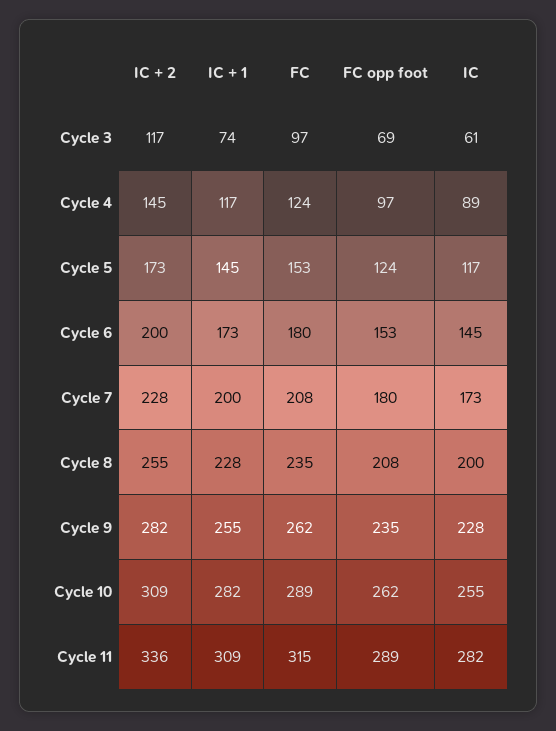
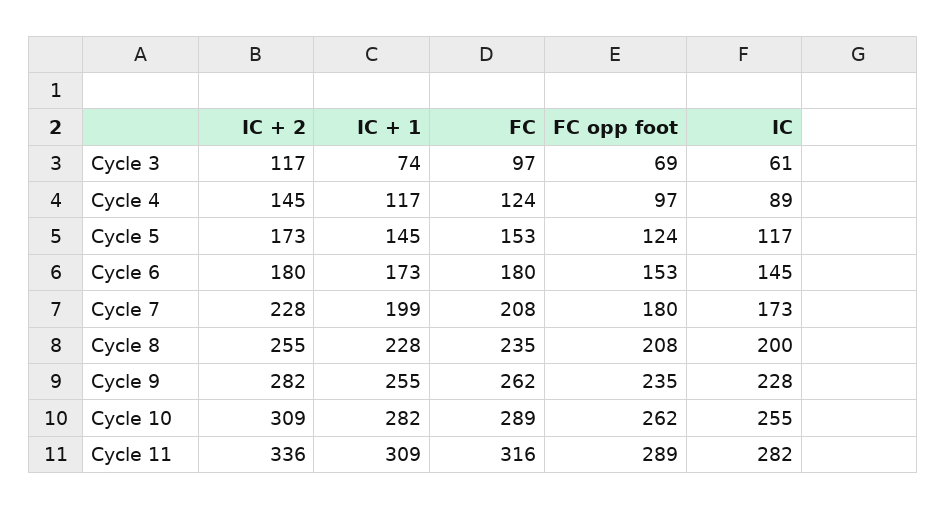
  {
    "IC + 2": {
      "Cycle 3": 117,
      "Cycle 4": 145,
      "Cycle 5": 173,
-     "Cycle 6": 200,
+     "Cycle 6": 180,
      "Cycle 7": 228,
      "Cycle 8": 255,
      "Cycle 9": 282,
      "Cycle 10": 309,
      "Cycle 11": 336
    },
    "IC + 1": {
      "Cycle 3": 74,
      "Cycle 4": 117,
      "Cycle 5": 145,
      "Cycle 6": 173,
-     "Cycle 7": 200,
+     "Cycle 7": 199,
      "Cycle 8": 228,
      "Cycle 9": 255,
      "Cycle 10": 282,
      "Cycle 11": 309
    },
    "FC": {
      "Cycle 3": 97,
      "Cycle 4": 124,
      "Cycle 5": 153,
      "Cycle 6": 180,
      "Cycle 7": 208,
      "Cycle 8": 235,
      "Cycle 9": 262,
      "Cycle 10": 289,
-     "Cycle 11": 315
+     "Cycle 11": 316
    },
    "FC opp foot": {
      "Cycle 3": 69,
      "Cycle 4": 97,
      "Cycle 5": 124,
      "Cycle 6": 153,
      "Cycle 7": 180,
      "Cycle 8": 208,
      "Cycle 9": 235,
      "Cycle 10": 262,
      "Cycle 11": 289
    },
    "IC": {
      "Cycle 3": 61,
      "Cycle 4": 89,
      "Cycle 5": 117,
      "Cycle 6": 145,
      "Cycle 7": 173,
      "Cycle 8": 200,
      "Cycle 9": 228,
      "Cycle 10": 255,
      "Cycle 11": 282
    }
  }

